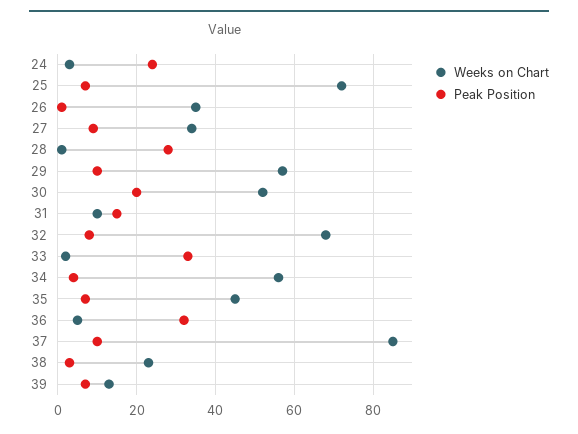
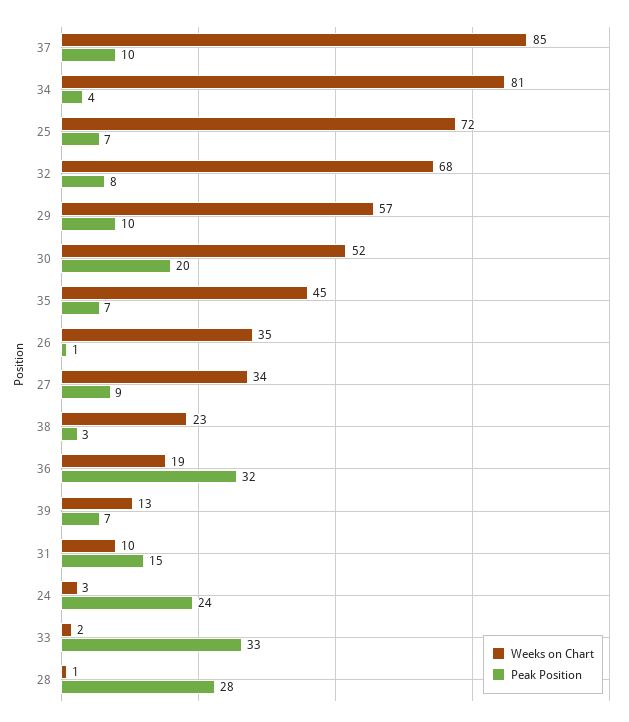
  {
    "Weeks on Chart": {
      "24": 3,
      "25": 72,
      "26": 35,
      "27": 34,
      "28": 1,
      "29": 57,
      "30": 52,
      "31": 10,
      "32": 68,
      "33": 2,
-     "34": 55,
+     "34": 81,
      "35": 45,
-     "36": 5,
+     "36": 19,
      "37": 85,
      "38": 23,
      "39": 13
    },
    "Peak Position": {
      "24": 24,
      "25": 7,
      "26": 1,
      "27": 9,
      "28": 28,
      "29": 10,
      "30": 20,
      "31": 15,
      "32": 8,
      "33": 33,
      "34": 4,
      "35": 7,
      "36": 32,
      "37": 10,
      "38": 3,
      "39": 7
    }
  }

